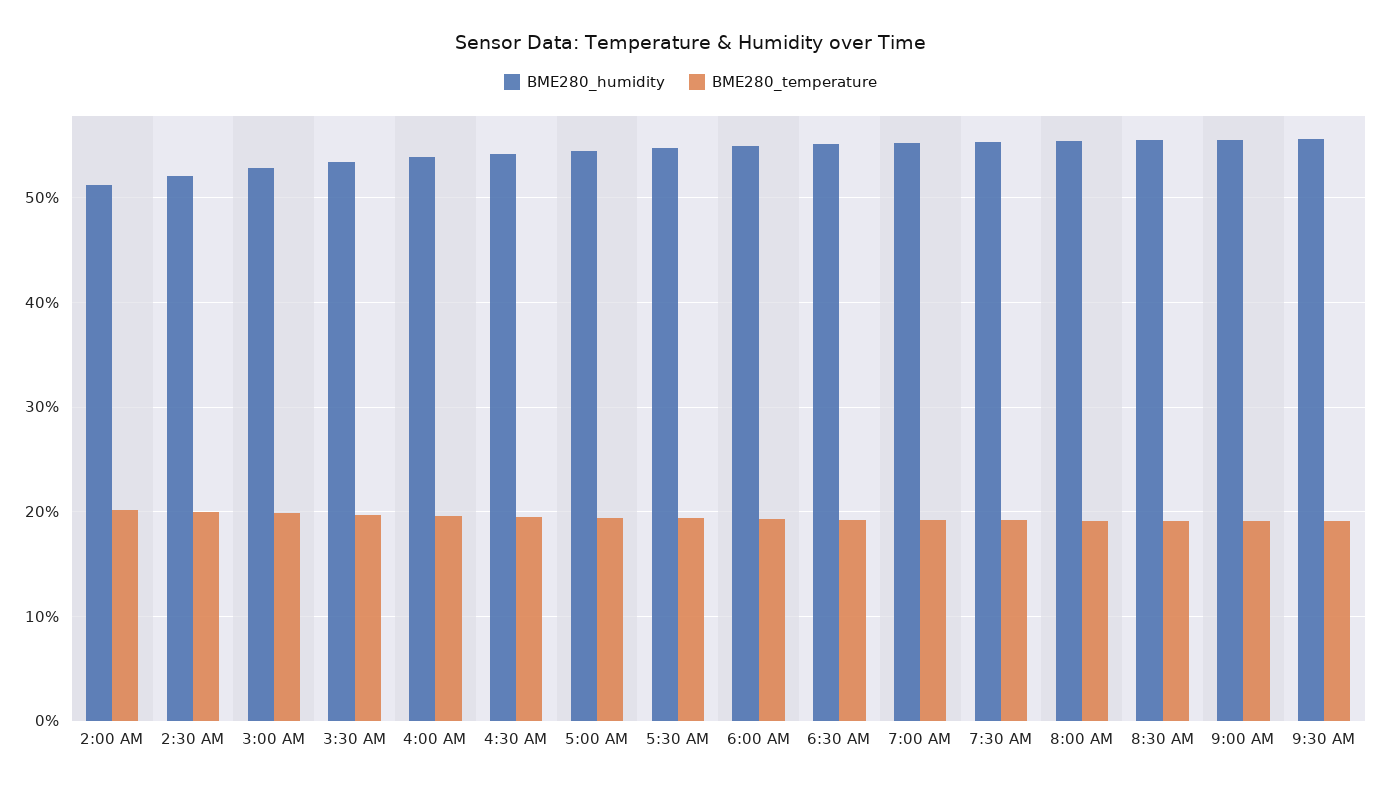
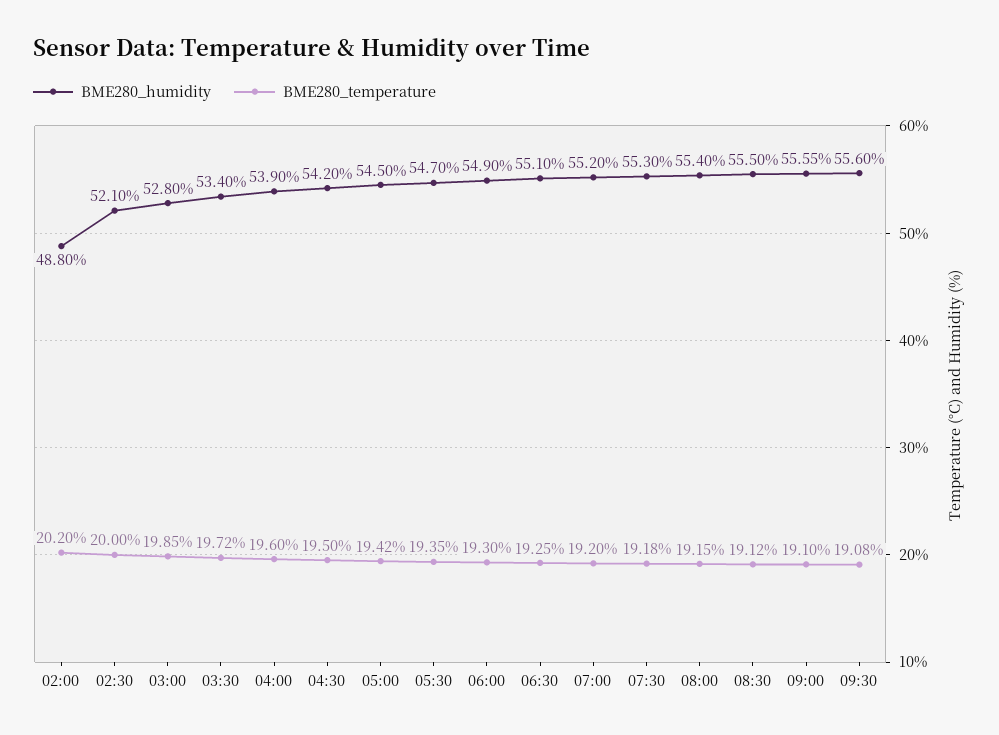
  {
    "BME280_humidity": {
-     "2:00 AM": 51,
+     "2:00 AM": 48.8,
      "2:30 AM": 52.1,
      "3:00 AM": 52.8,
      "3:30 AM": 53.4,
      "4:00 AM": 53.9,
      "4:30 AM": 54.2,
      "5:00 AM": 54.5,
      "5:30 AM": 54.7,
      "6:00 AM": 54.9,
      "6:30 AM": 55.1,
      "7:00 AM": 55.2,
      "7:30 AM": 55.3,
      "8:00 AM": 55.4,
      "8:30 AM": 55.5,
      "9:00 AM": 55.55,
      "9:30 AM": 55.6
    },
    "BME280_temperature": {
      "2:00 AM": 20.2,
      "2:30 AM": 20,
      "3:00 AM": 19.85,
      "3:30 AM": 19.72,
      "4:00 AM": 19.6,
      "4:30 AM": 19.5,
      "5:00 AM": 19.42,
      "5:30 AM": 19.35,
      "6:00 AM": 19.3,
      "6:30 AM": 19.25,
      "7:00 AM": 19.2,
      "7:30 AM": 19.18,
      "8:00 AM": 19.15,
      "8:30 AM": 19.12,
      "9:00 AM": 19.1,
      "9:30 AM": 19.08
    }
  }

